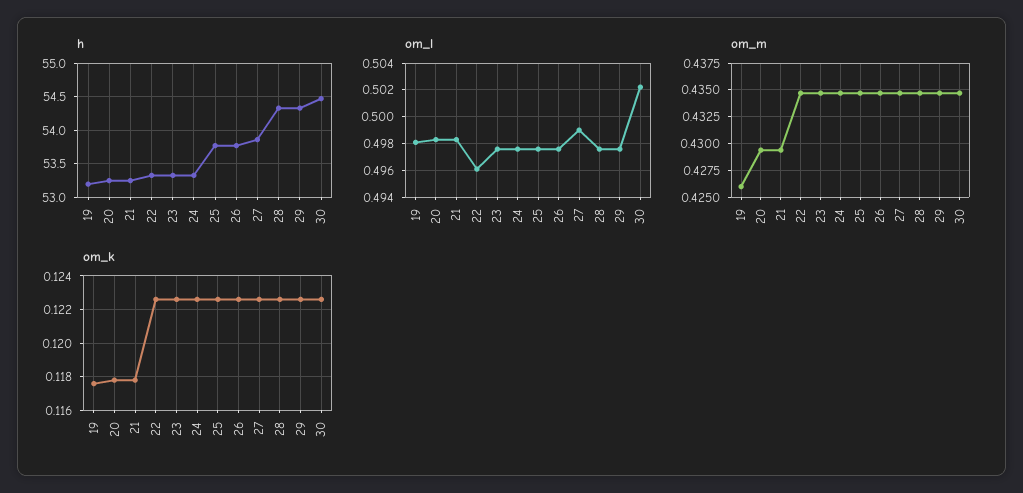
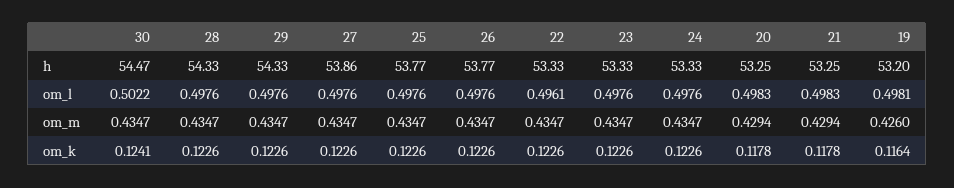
  {
    "h": {
      "19": 53.2,
      "20": 53.25,
      "21": 53.25,
      "22": 53.33,
      "23": 53.33,
      "24": 53.33,
      "25": 53.77,
      "26": 53.77,
      "27": 53.86,
      "28": 54.33,
      "29": 54.33,
      "30": 54.47
    },
    "om_l": {
      "19": 0.4981,
      "20": 0.4983,
      "21": 0.4983,
      "22": 0.4961,
      "23": 0.4976,
      "24": 0.4976,
      "25": 0.4976,
      "26": 0.4976,
-     "27": 0.499,
+     "27": 0.4976,
      "28": 0.4976,
      "29": 0.4976,
      "30": 0.5022
    },
    "om_m": {
      "19": 0.426,
      "20": 0.4294,
      "21": 0.4294,
      "22": 0.4347,
      "23": 0.4347,
      "24": 0.4347,
      "25": 0.4347,
      "26": 0.4347,
      "27": 0.4347,
      "28": 0.4347,
      "29": 0.4347,
      "30": 0.4347
    },
    "om_k": {
-     "19": 0.1175,
+     "19": 0.1164,
      "20": 0.1178,
      "21": 0.1178,
      "22": 0.1226,
      "23": 0.1226,
      "24": 0.1226,
      "25": 0.1226,
      "26": 0.1226,
      "27": 0.1226,
      "28": 0.1226,
      "29": 0.1226,
-     "30": 0.1225
+     "30": 0.1241
    }
  }

